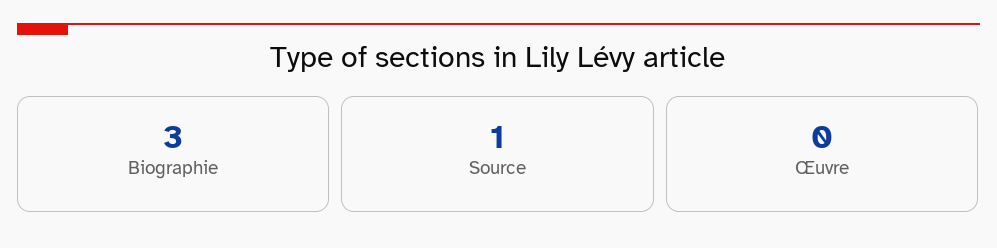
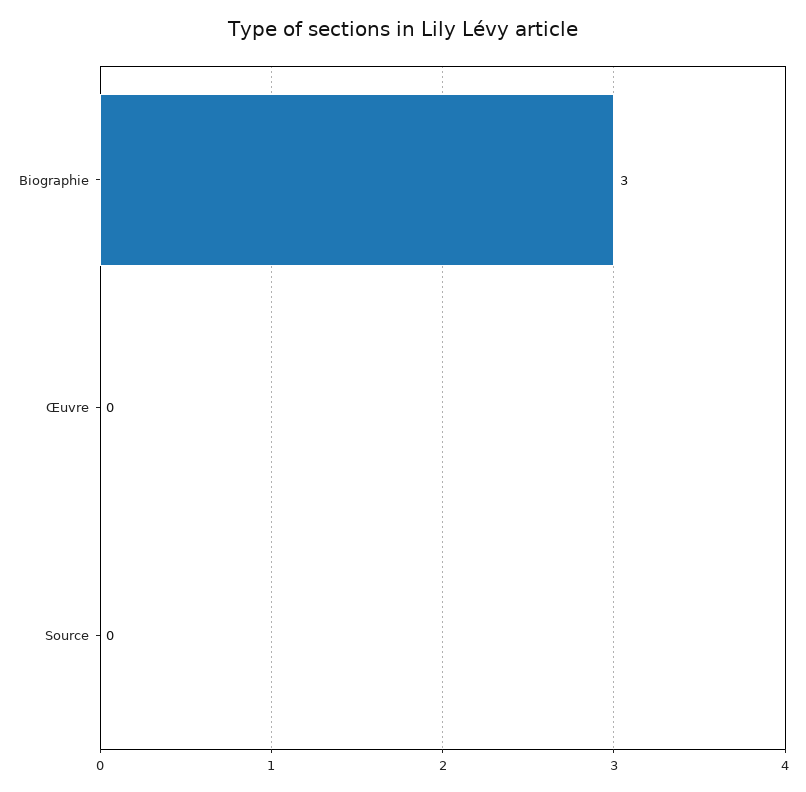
  {
    "Biographie": 3,
-   "Source": 1,
+   "Source": 0,
    "Œuvre": 0
  }

